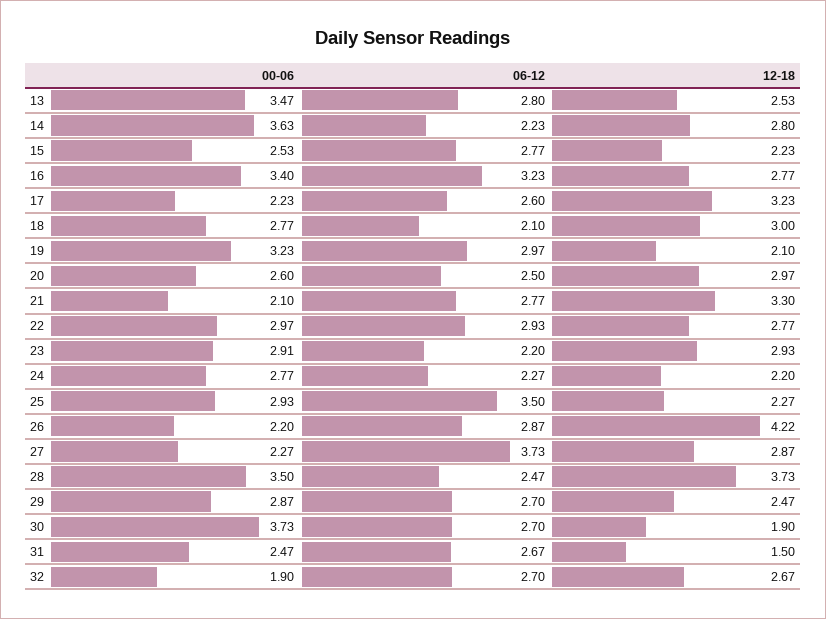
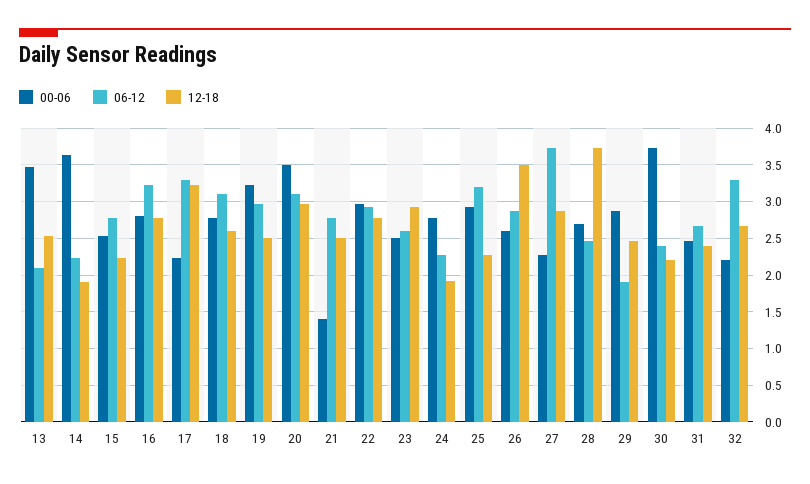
  {
    "00-06": {
      "13": 3.47,
      "14": 3.63,
      "15": 2.53,
-     "16": 3.4,
+     "16": 2.8,
      "17": 2.23,
      "18": 2.77,
      "19": 3.23,
-     "20": 2.6,
+     "20": 3.5,
-     "21": 2.1,
+     "21": 1.4,
      "22": 2.97,
-     "23": 2.91,
+     "23": 2.5,
      "24": 2.77,
      "25": 2.93,
-     "26": 2.2,
+     "26": 2.6,
      "27": 2.27,
-     "28": 3.5,
+     "28": 2.7,
      "29": 2.87,
      "30": 3.73,
      "31": 2.47,
-     "32": 1.9
+     "32": 2.2
    },
    "06-12": {
-     "13": 2.8,
+     "13": 2.1,
      "14": 2.23,
      "15": 2.77,
      "16": 3.23,
-     "17": 2.6,
+     "17": 3.3,
-     "18": 2.1,
+     "18": 3.1,
      "19": 2.97,
-     "20": 2.5,
+     "20": 3.1,
      "21": 2.77,
      "22": 2.93,
-     "23": 2.2,
+     "23": 2.6,
      "24": 2.27,
-     "25": 3.5,
+     "25": 3.2,
      "26": 2.87,
      "27": 3.73,
      "28": 2.47,
-     "29": 2.7,
+     "29": 1.9,
-     "30": 2.7,
+     "30": 2.4,
      "31": 2.67,
-     "32": 2.7
+     "32": 3.3
    },
    "12-18": {
      "13": 2.53,
-     "14": 2.8,
+     "14": 1.9,
      "15": 2.23,
      "16": 2.77,
      "17": 3.23,
-     "18": 3,
+     "18": 2.6,
-     "19": 2.1,
+     "19": 2.5,
      "20": 2.97,
-     "21": 3.3,
+     "21": 2.5,
      "22": 2.77,
      "23": 2.93,
-     "24": 2.2,
+     "24": 1.9,
      "25": 2.27,
-     "26": 4.22,
+     "26": 3.5,
      "27": 2.87,
      "28": 3.73,
      "29": 2.47,
-     "30": 1.9,
+     "30": 2.2,
-     "31": 1.5,
+     "31": 2.4,
      "32": 2.67
    }
  }

